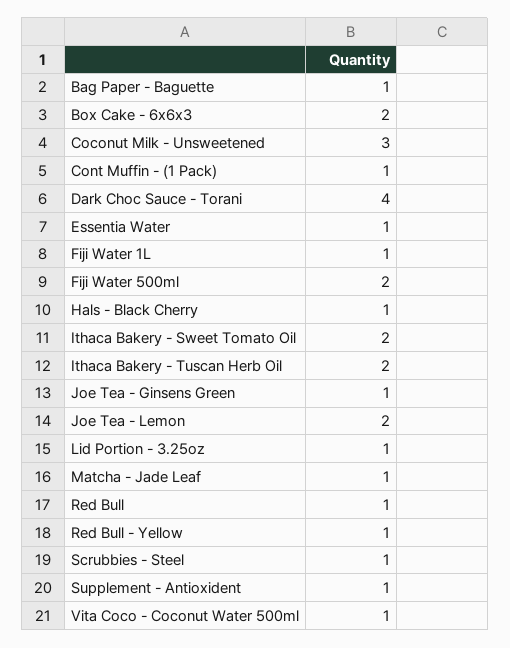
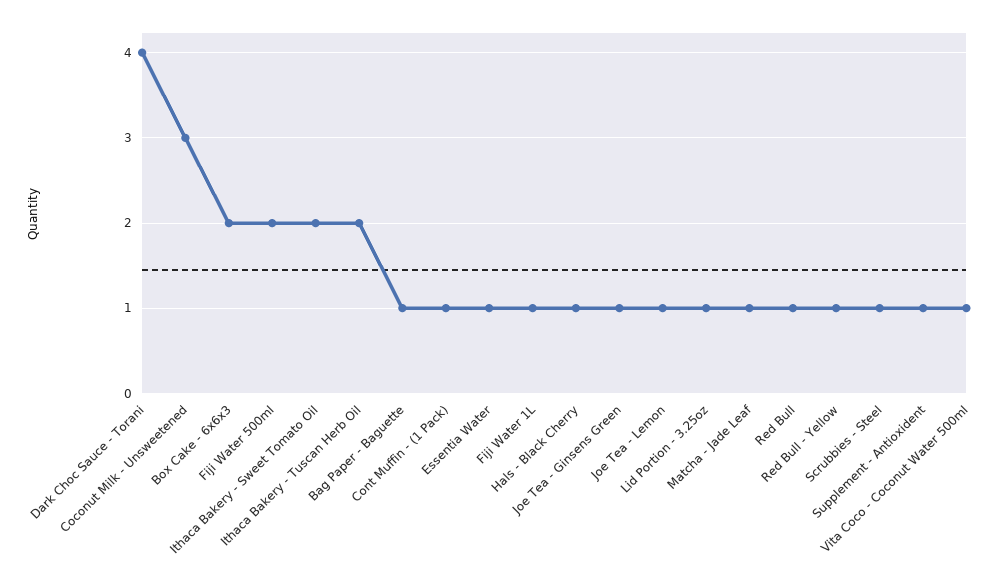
  {
    "Bag Paper - Baguette": 1,
    "Box Cake - 6x6x3": 2,
    "Coconut Milk - Unsweetened": 3,
    "Cont Muffin - (1 Pack)": 1,
    "Dark Choc Sauce - Torani": 4,
    "Essentia Water": 1,
    "Fiji Water 1L": 1,
    "Fiji Water 500ml": 2,
    "Hals - Black Cherry": 1,
    "Ithaca Bakery - Sweet Tomato Oil": 2,
    "Ithaca Bakery - Tuscan Herb Oil": 2,
    "Joe Tea - Ginsens Green": 1,
-   "Joe Tea - Lemon": 2,
+   "Joe Tea - Lemon": 1,
    "Lid Portion - 3.25oz": 1,
    "Matcha - Jade Leaf": 1,
    "Red Bull": 1,
    "Red Bull - Yellow": 1,
    "Scrubbies - Steel": 1,
    "Supplement - Antioxident": 1,
    "Vita Coco - Coconut Water 500ml": 1
  }

